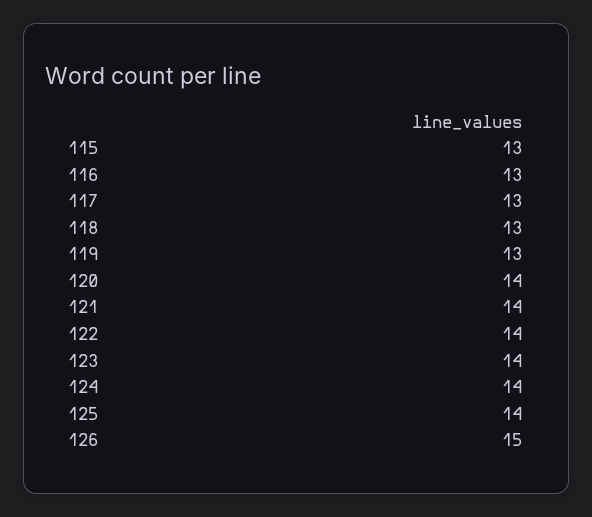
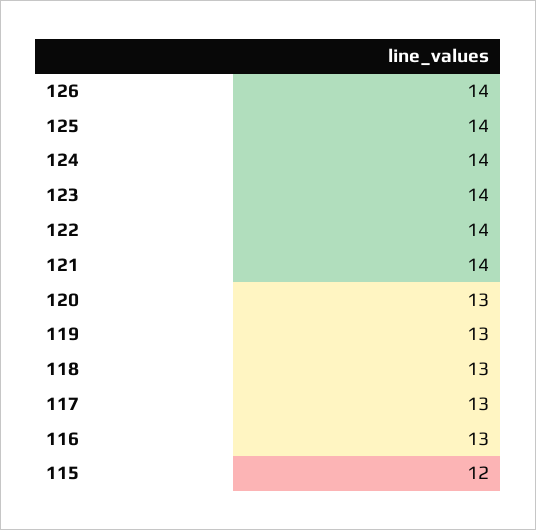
  {
-   "115": 13,
+   "115": 12,
    "116": 13,
    "117": 13,
    "118": 13,
    "119": 13,
-   "120": 14,
+   "120": 13,
    "121": 14,
    "122": 14,
    "123": 14,
    "124": 14,
    "125": 14,
-   "126": 15
+   "126": 14
  }

